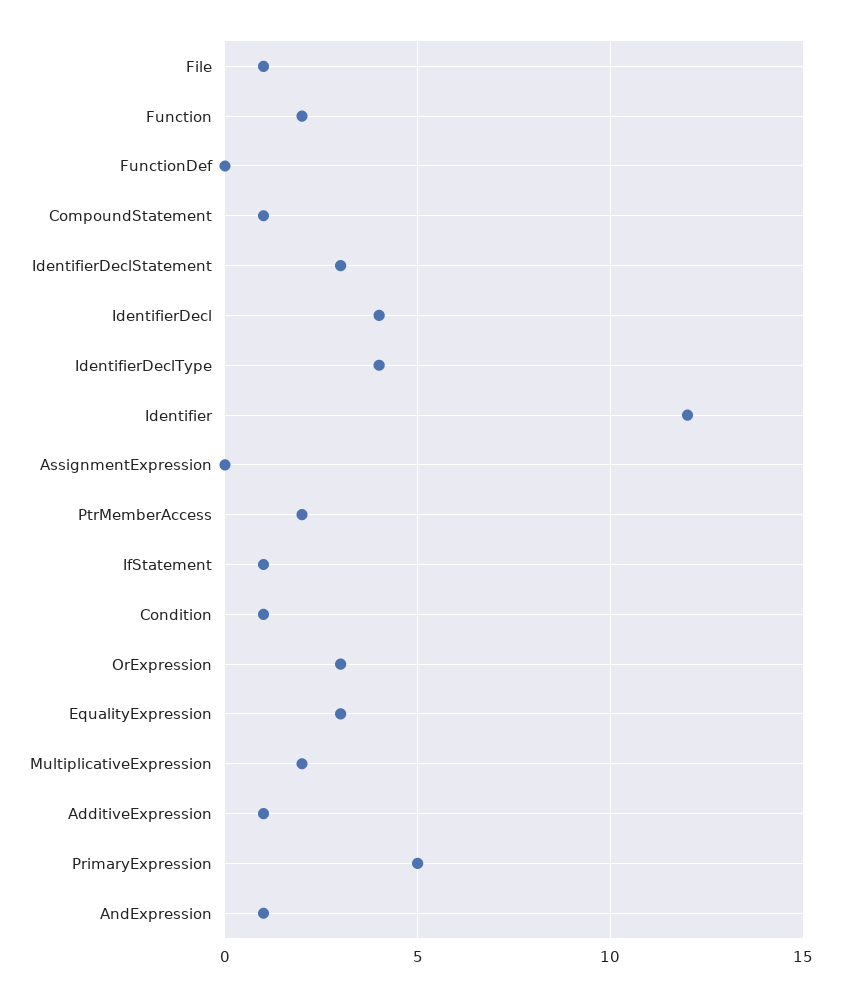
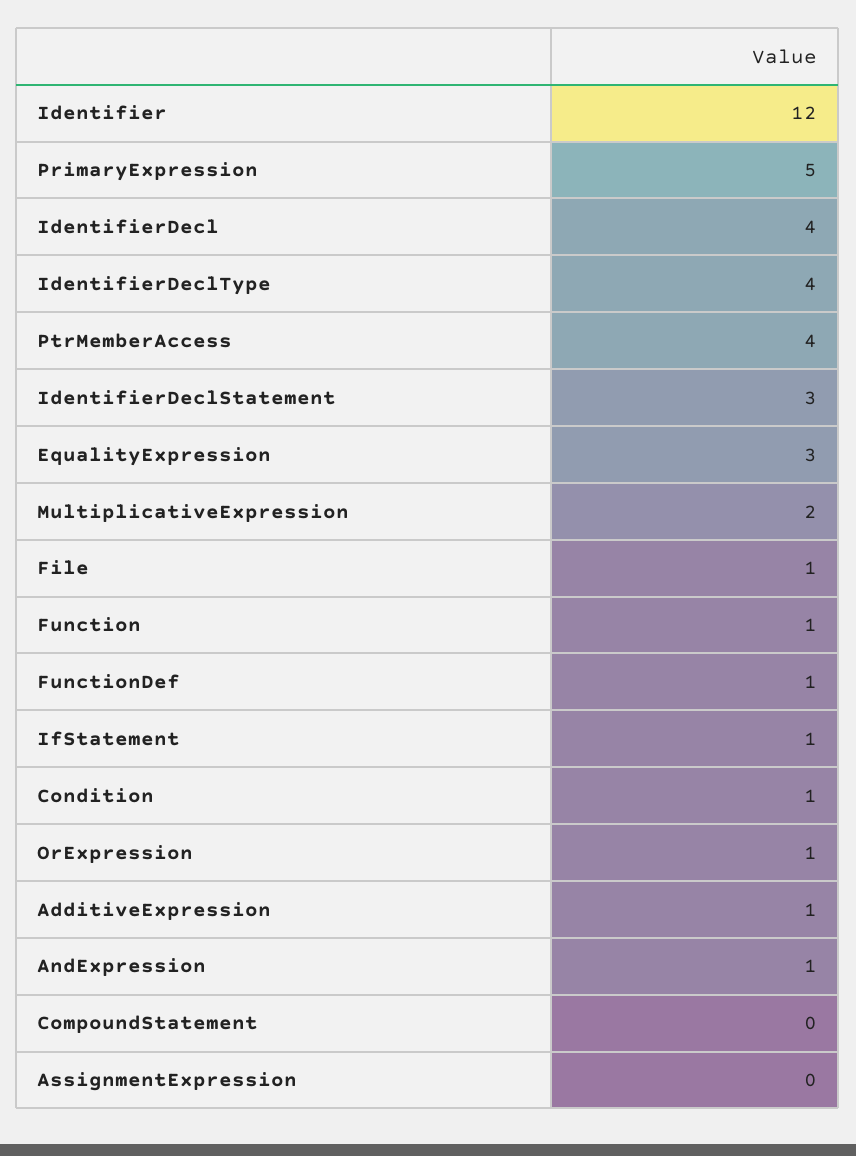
  {
    "File": 1,
-   "Function": 2,
+   "Function": 1,
-   "FunctionDef": 0,
+   "FunctionDef": 1,
-   "CompoundStatement": 1,
+   "CompoundStatement": 0,
    "IdentifierDeclStatement": 3,
    "IdentifierDecl": 4,
    "IdentifierDeclType": 4,
    "Identifier": 12,
    "AssignmentExpression": 0,
-   "PtrMemberAccess": 2,
+   "PtrMemberAccess": 4,
    "IfStatement": 1,
    "Condition": 1,
-   "OrExpression": 3,
+   "OrExpression": 1,
    "EqualityExpression": 3,
    "MultiplicativeExpression": 2,
    "AdditiveExpression": 1,
    "PrimaryExpression": 5,
    "AndExpression": 1
  }

